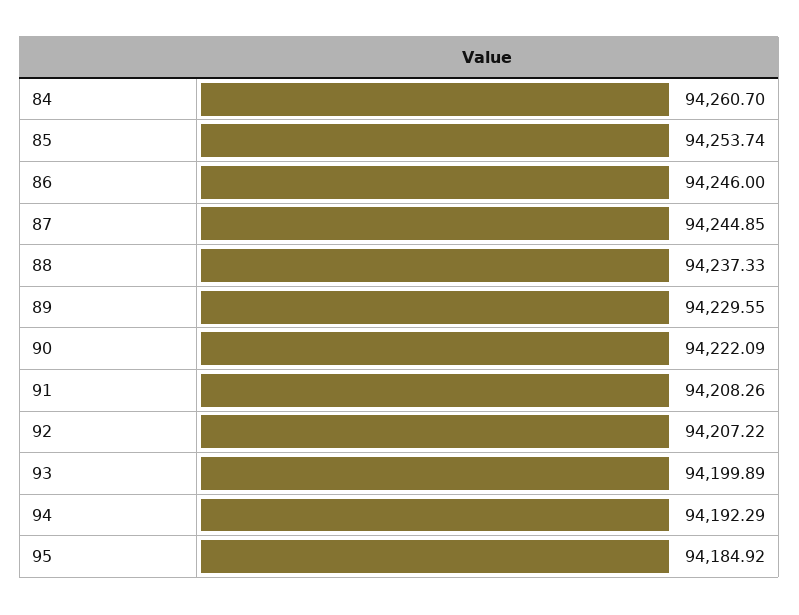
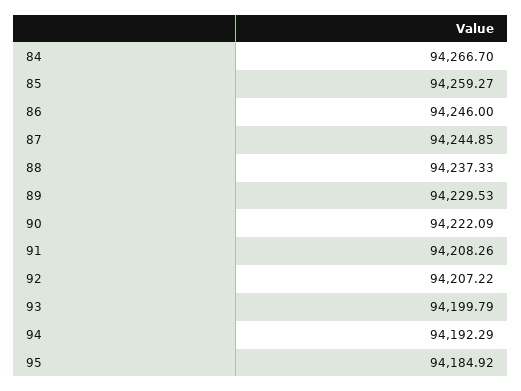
  {
-   "84": 94260.7,
+   "84": 94266.7,
-   "85": 94253.74,
+   "85": 94259.27,
    "86": 94246,
    "87": 94244.85,
    "88": 94237.33,
-   "89": 94229.55,
+   "89": 94229.53,
    "90": 94222.09,
    "91": 94208.26,
    "92": 94207.22,
-   "93": 94199.89,
+   "93": 94199.79,
    "94": 94192.29,
    "95": 94184.92
  }

